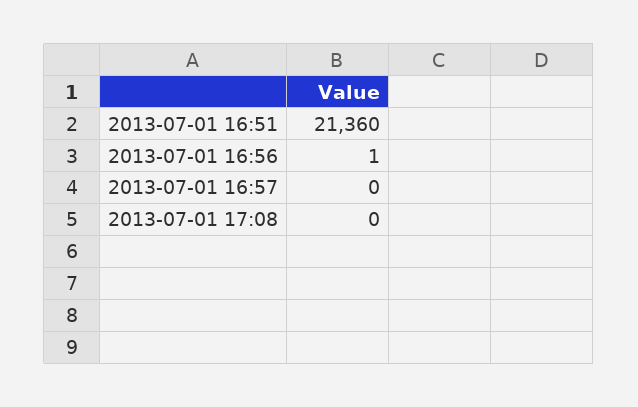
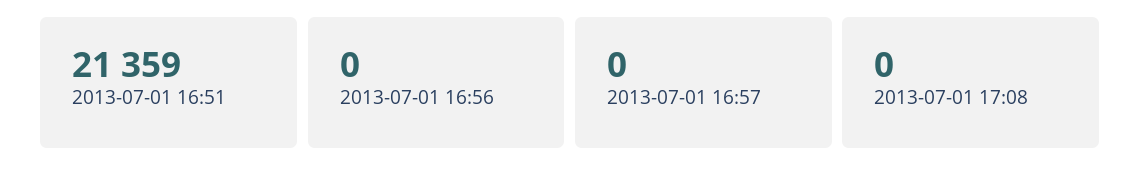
  {
-   "2013-07-01 16:51": 21360,
+   "2013-07-01 16:51": 21359,
-   "2013-07-01 16:56": 1,
+   "2013-07-01 16:56": 0,
    "2013-07-01 16:57": 0,
    "2013-07-01 17:08": 0
  }

